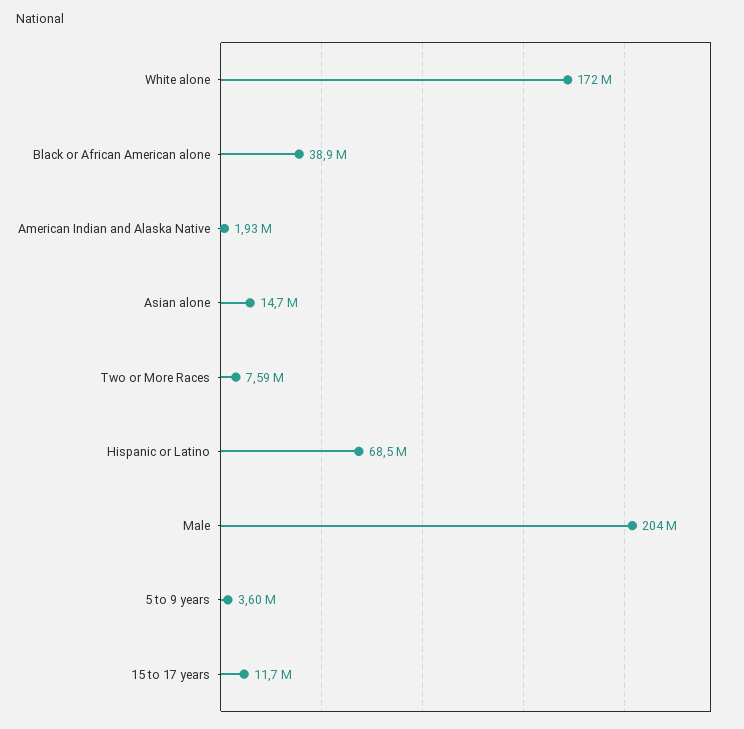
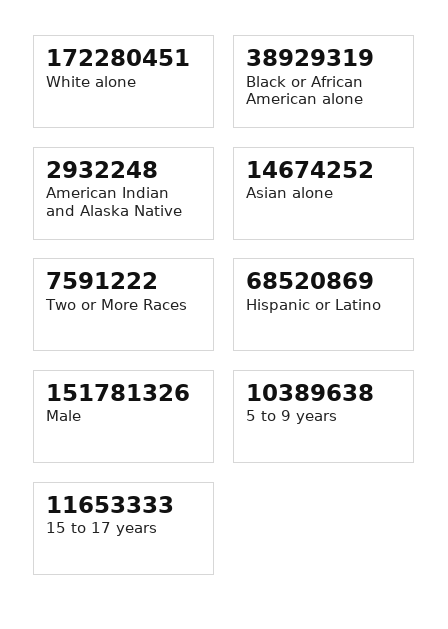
  {
    "White alone": 172280451,
    "Black or African American alone": 38929319,
-   "American Indian and Alaska Native": 1930000,
+   "American Indian and Alaska Native": 2932248,
    "Asian alone": 14674252,
    "Two or More Races": 7591222,
    "Hispanic or Latino": 68520869,
-   "Male": 204000000,
+   "Male": 151781326,
-   "5 to 9 years": 3600000,
+   "5 to 9 years": 10389638,
    "15 to 17 years": 11653333
  }

